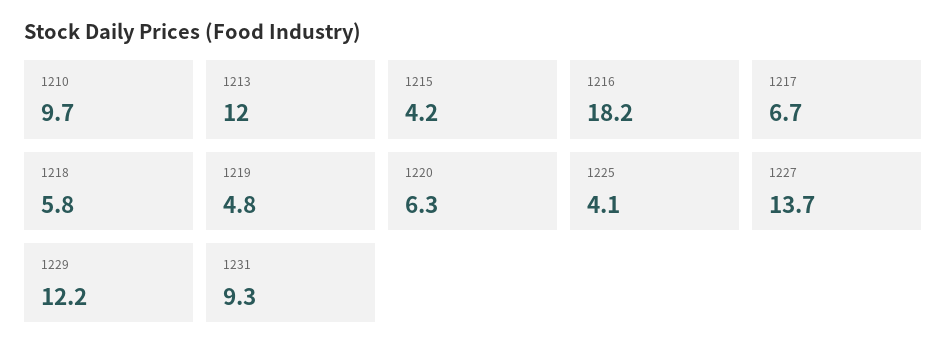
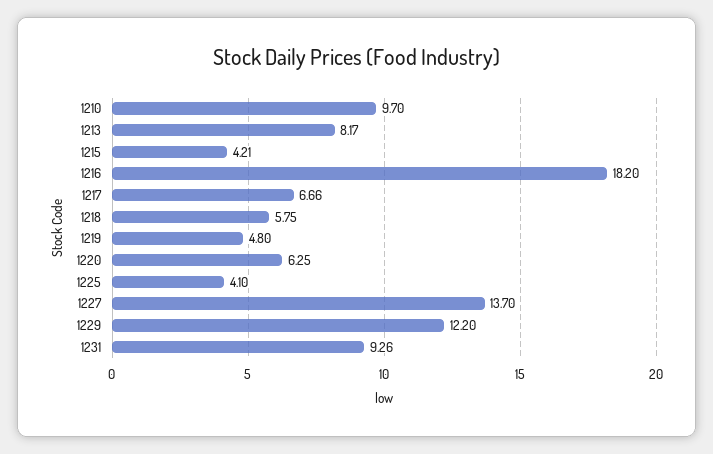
  {
    "1210": 9.7,
-   "1213": 12,
+   "1213": 8.17,
    "1215": 4.21,
    "1216": 18.2,
    "1217": 6.66,
    "1218": 5.75,
    "1219": 4.8,
    "1220": 6.25,
    "1225": 4.1,
    "1227": 13.7,
    "1229": 12.2,
    "1231": 9.26
  }

